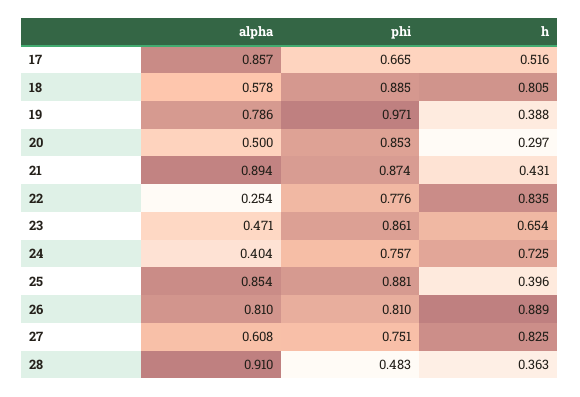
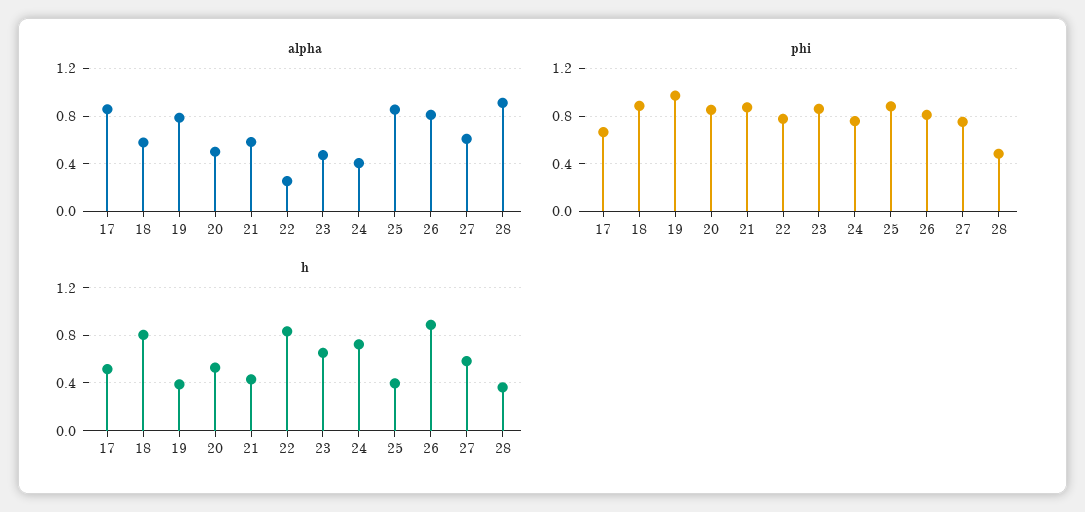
  {
    "alpha": {
      "17": 0.857,
      "18": 0.578,
      "19": 0.786,
      "20": 0.5,
-     "21": 0.894,
+     "21": 0.6,
      "22": 0.254,
      "23": 0.471,
      "24": 0.404,
      "25": 0.854,
      "26": 0.81,
      "27": 0.608,
      "28": 0.91
    },
    "phi": {
      "17": 0.665,
      "18": 0.885,
      "19": 0.971,
      "20": 0.853,
      "21": 0.874,
      "22": 0.776,
      "23": 0.861,
      "24": 0.757,
      "25": 0.881,
      "26": 0.81,
      "27": 0.751,
      "28": 0.483
    },
    "h": {
      "17": 0.516,
      "18": 0.805,
      "19": 0.388,
-     "20": 0.297,
+     "20": 0.5,
      "21": 0.431,
      "22": 0.835,
      "23": 0.654,
      "24": 0.725,
      "25": 0.396,
      "26": 0.889,
-     "27": 0.825,
+     "27": 0.6,
      "28": 0.363
    }
  }

